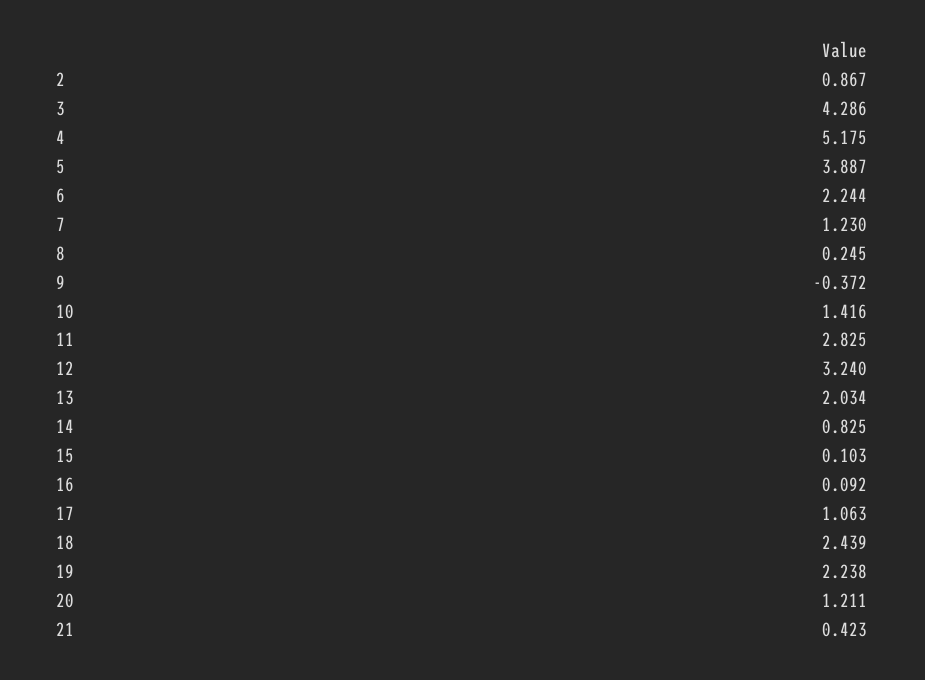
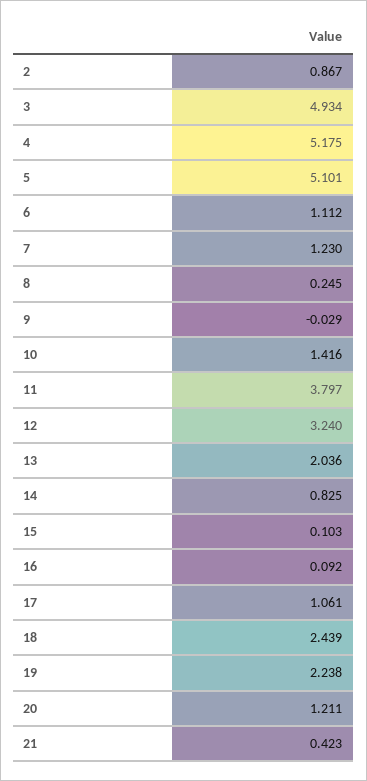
  {
    "2": 0.867,
-   "3": 4.286,
+   "3": 4.934,
    "4": 5.175,
-   "5": 3.887,
+   "5": 5.101,
-   "6": 2.244,
+   "6": 1.112,
    "7": 1.23,
    "8": 0.245,
-   "9": -0.372,
+   "9": -0.029,
    "10": 1.416,
-   "11": 2.825,
+   "11": 3.797,
    "12": 3.24,
-   "13": 2.034,
+   "13": 2.036,
    "14": 0.825,
    "15": 0.103,
    "16": 0.092,
-   "17": 1.063,
+   "17": 1.061,
    "18": 2.439,
    "19": 2.238,
    "20": 1.211,
    "21": 0.423
  }

